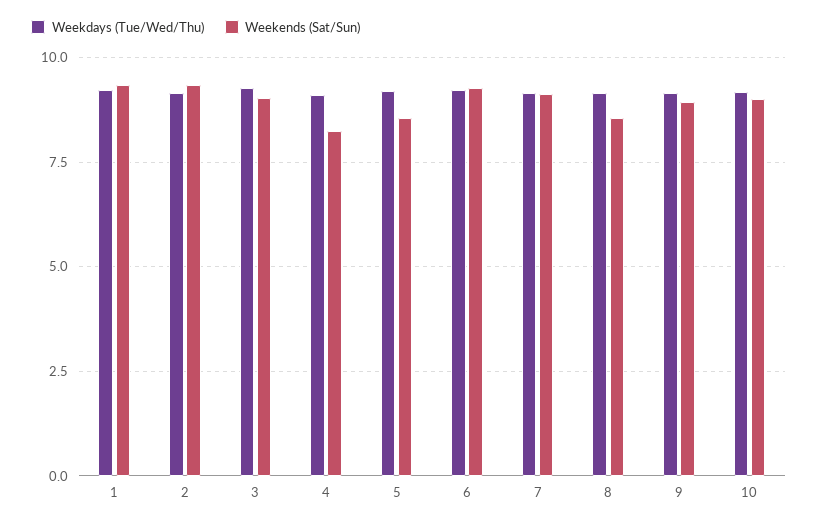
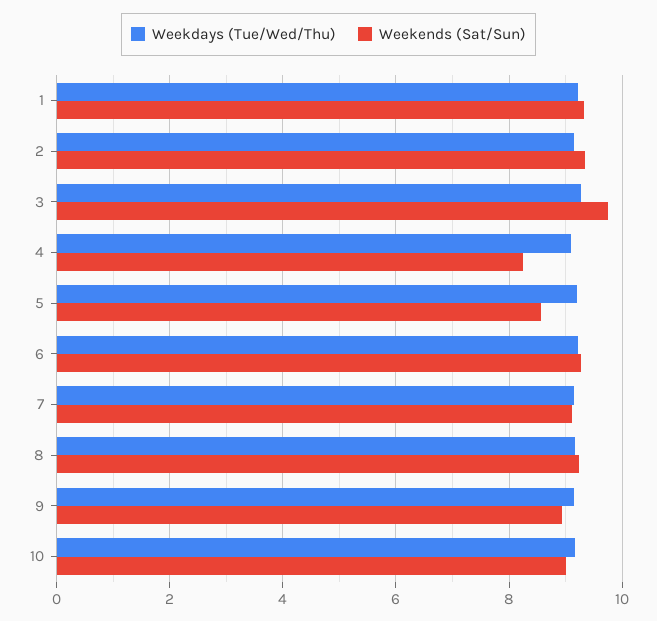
  {
    "Weekdays (Tue/Wed/Thu)": {
      "1": 9.2,
      "2": 9.2,
      "3": 9.2,
      "4": 9.2,
      "5": 9.2,
      "6": 9.2,
      "7": 9.2,
      "8": 9.2,
      "9": 9.2,
      "10": 9.2
    },
    "Weekends (Sat/Sun)": {
      "1": 9.4,
      "2": 9.4,
-     "3": 9,
+     "3": 9.8,
      "4": 8.2,
      "5": 8.6,
      "6": 9.2,
      "7": 9.2,
-     "8": 8.5,
+     "8": 9.2,
      "9": 9,
      "10": 9
    }
  }

